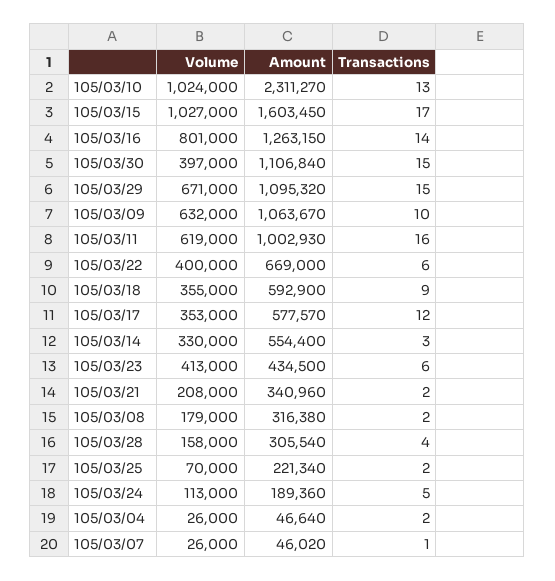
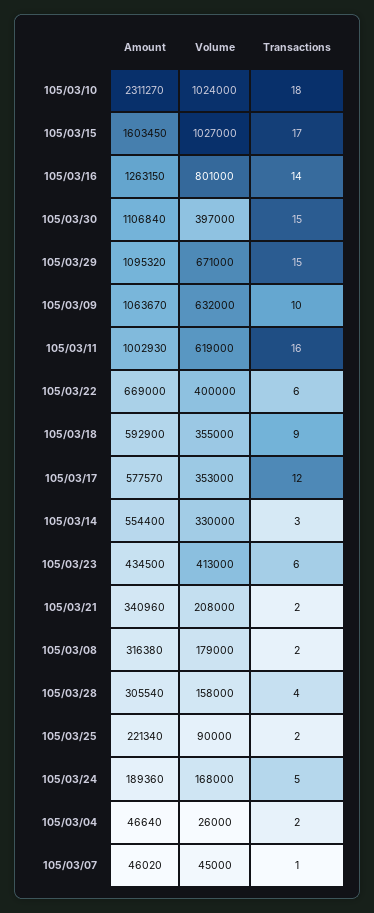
  {
    "Volume": {
      "105/03/10": 1024000,
      "105/03/15": 1027000,
      "105/03/16": 801000,
      "105/03/30": 397000,
      "105/03/29": 671000,
      "105/03/09": 632000,
      "105/03/11": 619000,
      "105/03/22": 400000,
      "105/03/18": 355000,
      "105/03/17": 353000,
      "105/03/14": 330000,
      "105/03/23": 413000,
      "105/03/21": 208000,
      "105/03/08": 179000,
      "105/03/28": 158000,
-     "105/03/25": 70000,
+     "105/03/25": 90000,
-     "105/03/24": 113000,
+     "105/03/24": 168000,
      "105/03/04": 26000,
-     "105/03/07": 26000
+     "105/03/07": 45000
    },
    "Amount": {
      "105/03/10": 2311270,
      "105/03/15": 1603450,
      "105/03/16": 1263150,
      "105/03/30": 1106840,
      "105/03/29": 1095320,
      "105/03/09": 1063670,
      "105/03/11": 1002930,
      "105/03/22": 669000,
      "105/03/18": 592900,
      "105/03/17": 577570,
      "105/03/14": 554400,
      "105/03/23": 434500,
      "105/03/21": 340960,
      "105/03/08": 316380,
      "105/03/28": 305540,
      "105/03/25": 221340,
      "105/03/24": 189360,
      "105/03/04": 46640,
      "105/03/07": 46020
    },
    "Transactions": {
-     "105/03/10": 13,
+     "105/03/10": 18,
      "105/03/15": 17,
      "105/03/16": 14,
      "105/03/30": 15,
      "105/03/29": 15,
      "105/03/09": 10,
      "105/03/11": 16,
      "105/03/22": 6,
      "105/03/18": 9,
      "105/03/17": 12,
      "105/03/14": 3,
      "105/03/23": 6,
      "105/03/21": 2,
      "105/03/08": 2,
      "105/03/28": 4,
      "105/03/25": 2,
      "105/03/24": 5,
      "105/03/04": 2,
      "105/03/07": 1
    }
  }

